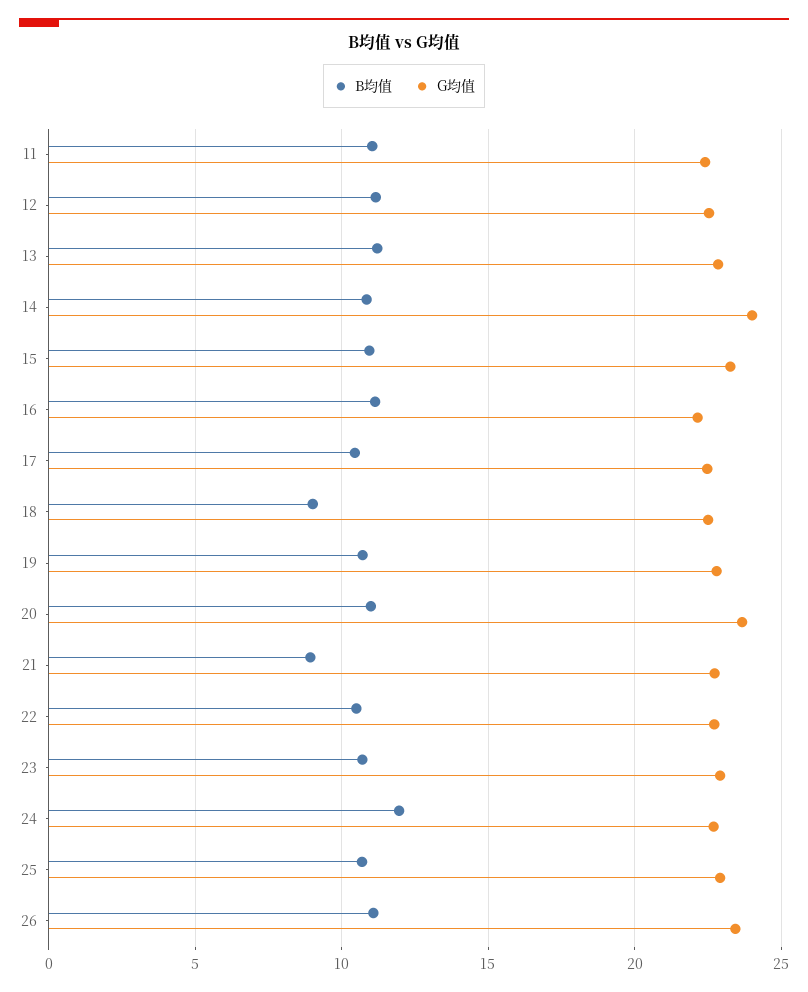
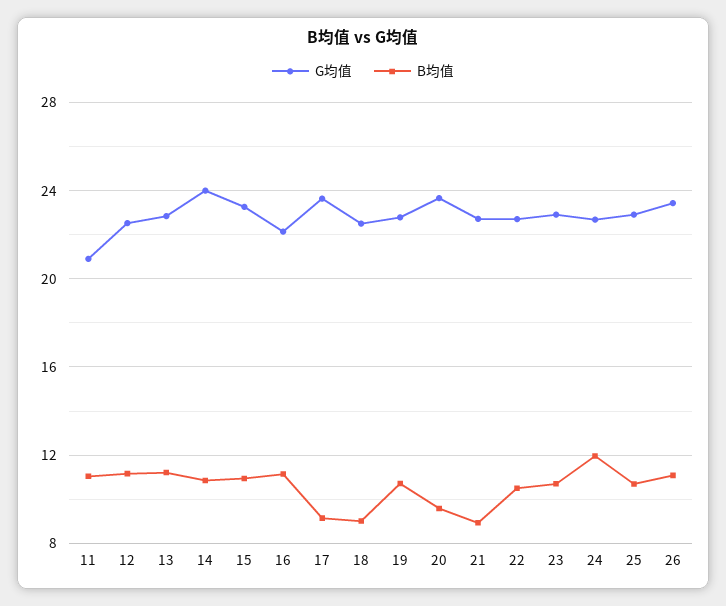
  {
    "B均值": {
      "11": 11,
      "12": 11,
      "13": 11,
      "14": 11,
      "15": 11,
      "16": 11,
-     "17": 10.5,
+     "17": 9,
      "18": 9,
      "19": 10.5,
-     "20": 11,
+     "20": 9.5,
      "21": 9,
      "22": 10.5,
      "23": 10.5,
      "24": 12,
      "25": 10.5,
      "26": 11
    },
    "G均值": {
-     "11": 22.5,
+     "11": 21,
      "12": 22.5,
      "13": 23,
      "14": 24,
      "15": 23.5,
      "16": 22,
-     "17": 22.5,
+     "17": 23.5,
      "18": 22.5,
      "19": 23,
      "20": 23.5,
      "21": 22.5,
      "22": 22.5,
      "23": 23,
      "24": 22.5,
      "25": 23,
      "26": 23.5
    }
  }

